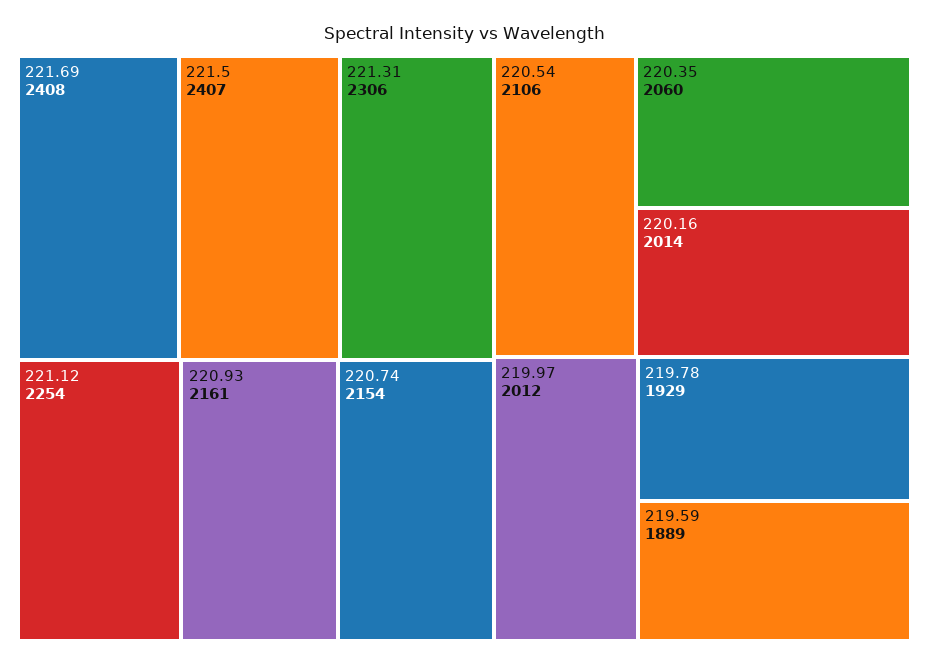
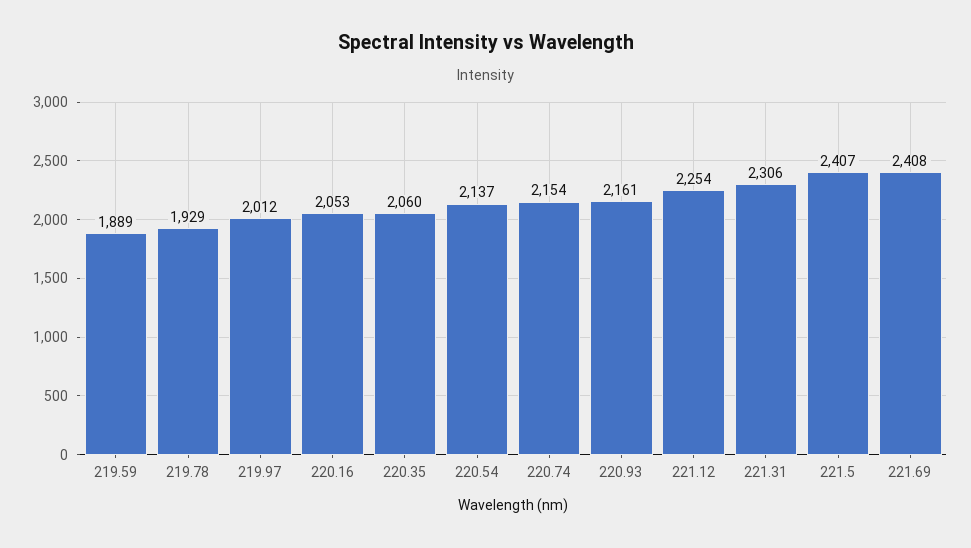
  {
    "221.69": 2408,
    "221.5": 2407,
    "221.31": 2306,
    "221.12": 2254,
    "220.93": 2161,
    "220.74": 2154,
-   "220.54": 2106,
+   "220.54": 2137,
    "220.35": 2060,
-   "220.16": 2014,
+   "220.16": 2053,
    "219.97": 2012,
    "219.78": 1929,
    "219.59": 1889
  }

